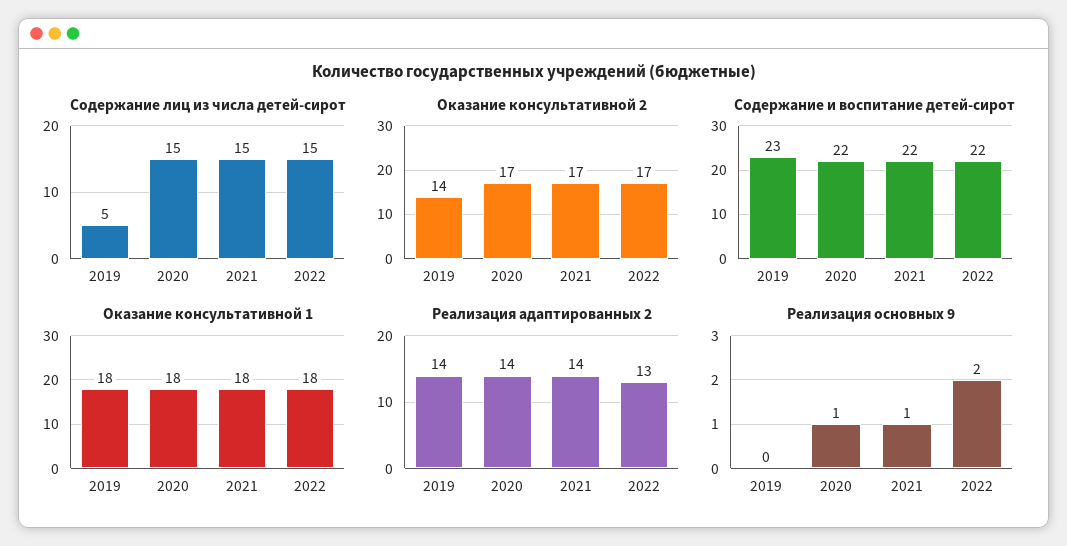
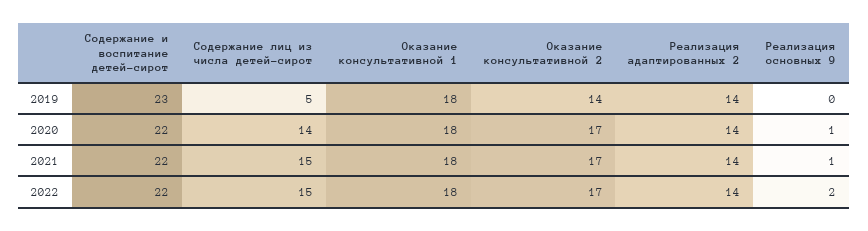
  {
    "Содержание лиц из числа детей-сирот": {
      "2019": 5,
-     "2020": 15,
+     "2020": 14,
      "2021": 15,
      "2022": 15
    },
    "Оказание консультативной 2": {
      "2019": 14,
      "2020": 17,
      "2021": 17,
      "2022": 17
    },
    "Содержание и воспитание детей-сирот": {
      "2019": 23,
      "2020": 22,
      "2021": 22,
      "2022": 22
    },
    "Оказание консультативной 1": {
      "2019": 18,
      "2020": 18,
      "2021": 18,
      "2022": 18
    },
    "Реализация адаптированных 2": {
      "2019": 14,
      "2020": 14,
      "2021": 14,
-     "2022": 13
+     "2022": 14
    },
    "Реализация основных 9": {
      "2019": 0,
      "2020": 1,
      "2021": 1,
      "2022": 2
    }
  }

